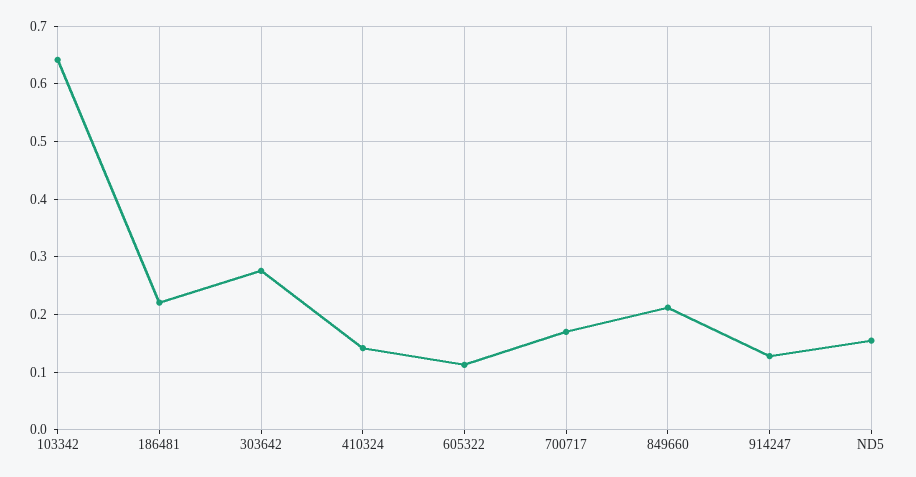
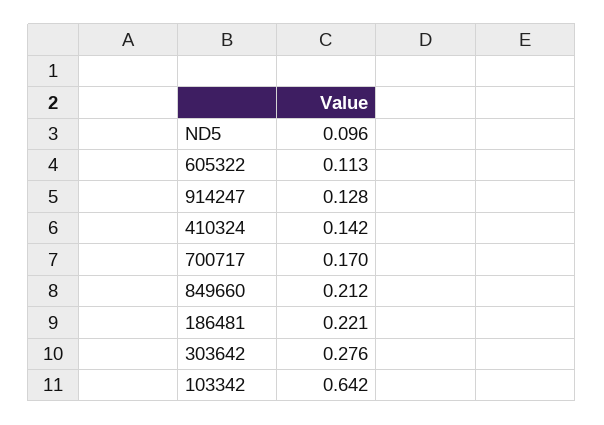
  {
    "103342": 0.642,
    "186481": 0.221,
    "303642": 0.276,
    "410324": 0.142,
    "605322": 0.113,
    "700717": 0.17,
    "849660": 0.212,
    "914247": 0.128,
-   "ND5": 0.16
+   "ND5": 0.096
  }

